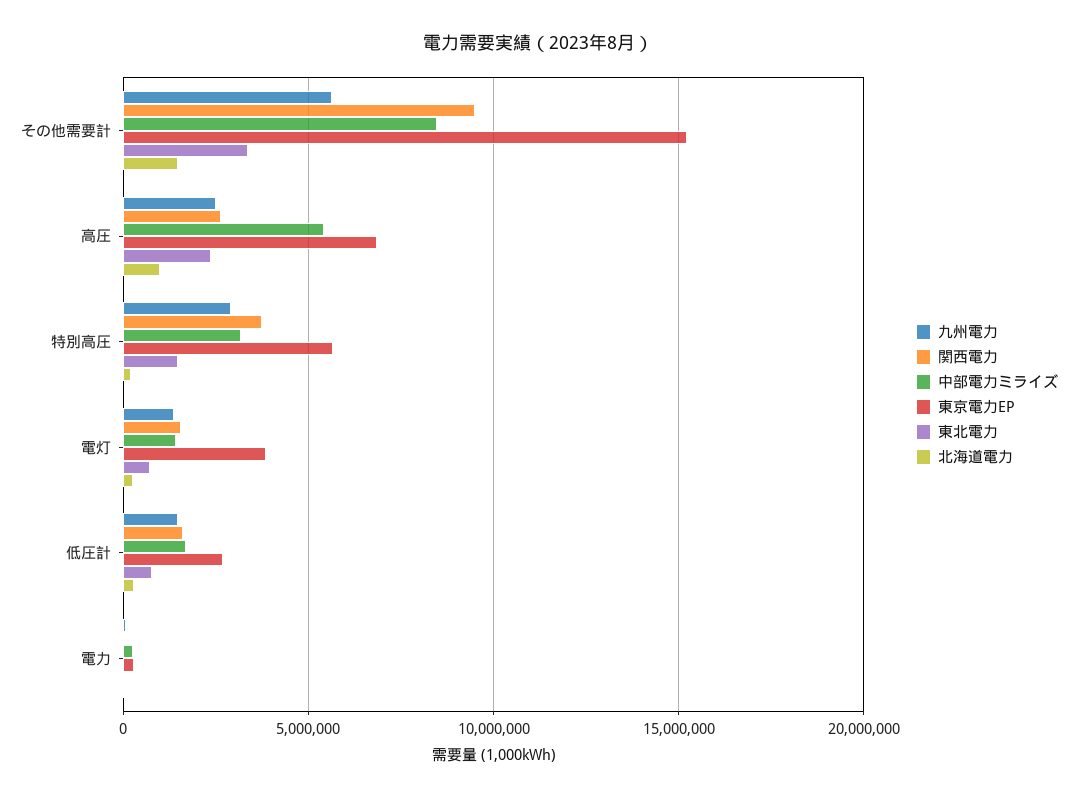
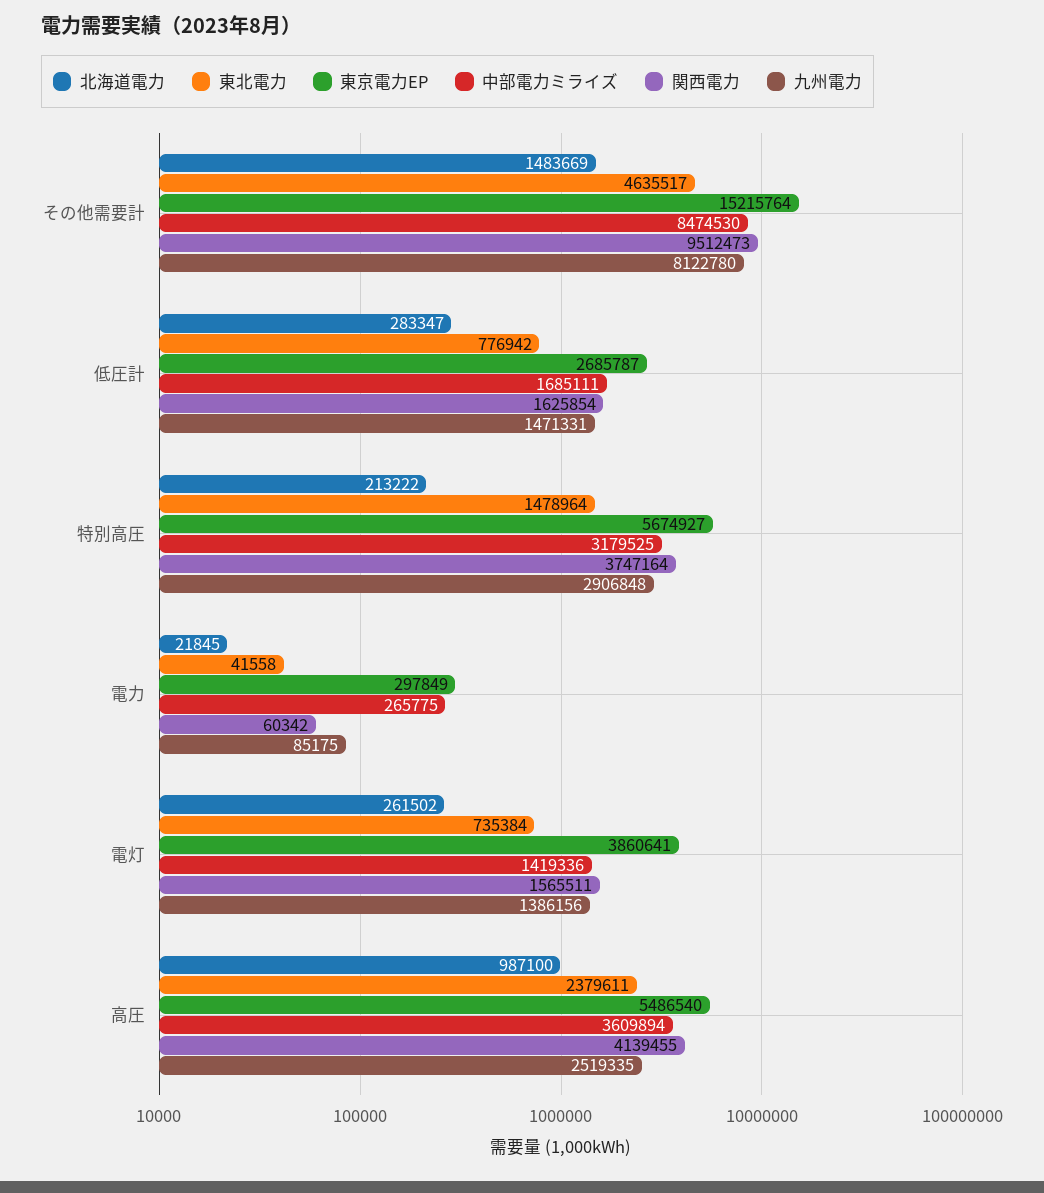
  {
    "九州電力": {
-     "その他需要計": 5500000,
+     "その他需要計": 8122780,
      "高圧": 2519335,
      "特別高圧": 2906848,
      "電灯": 1386156,
      "低圧計": 1471331,
      "電力": 85175
    },
    "関西電力": {
      "その他需要計": 9512473,
-     "高圧": 2500000,
+     "高圧": 4139455,
      "特別高圧": 3747164,
      "電灯": 1565511,
      "低圧計": 1625854,
      "電力": 60342
    },
    "中部電力ミライズ": {
      "その他需要計": 8474530,
-     "高圧": 5500000,
+     "高圧": 3609894,
      "特別高圧": 3179525,
      "電灯": 1419336,
      "低圧計": 1685111,
      "電力": 265775
    },
    "東京電力EP": {
      "その他需要計": 15215764,
-     "高圧": 7000000,
+     "高圧": 5486540,
      "特別高圧": 5674927,
      "電灯": 3860641,
      "低圧計": 2685787,
      "電力": 297849
    },
    "東北電力": {
-     "その他需要計": 3500000,
+     "その他需要計": 4635517,
      "高圧": 2379611,
      "特別高圧": 1478964,
      "電灯": 735384,
      "低圧計": 776942,
      "電力": 41558
    },
    "北海道電力": {
      "その他需要計": 1483669,
      "高圧": 987100,
      "特別高圧": 213222,
      "電灯": 261502,
      "低圧計": 283347,
      "電力": 21845
    }
  }

